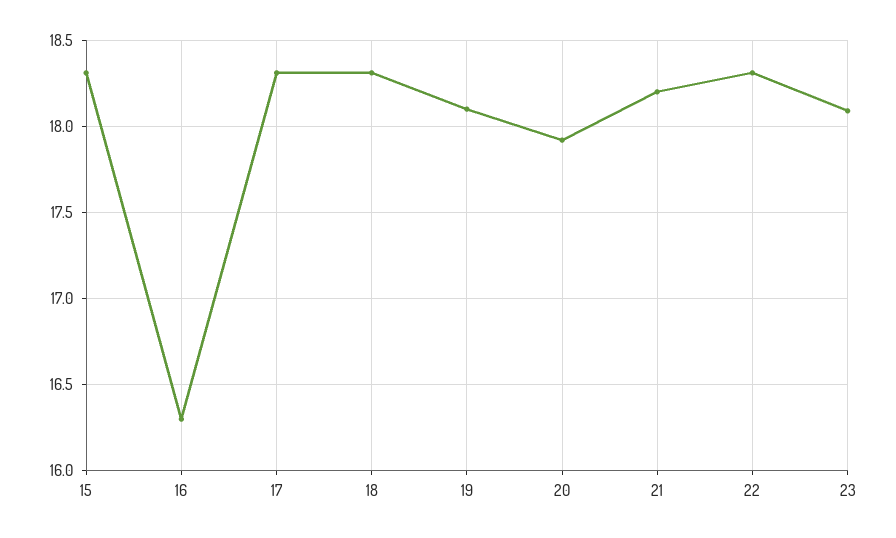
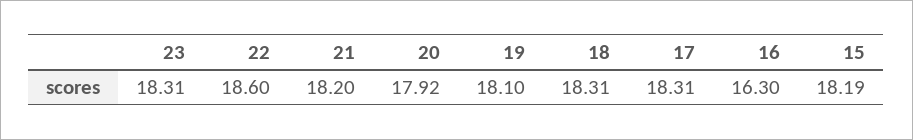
  {
-   "15": 18.3,
+   "15": 18.19,
    "16": 16.3,
    "17": 18.31,
    "18": 18.31,
    "19": 18.1,
    "20": 17.92,
    "21": 18.2,
-   "22": 18.3,
+   "22": 18.6,
-   "23": 18.1
+   "23": 18.31
  }

